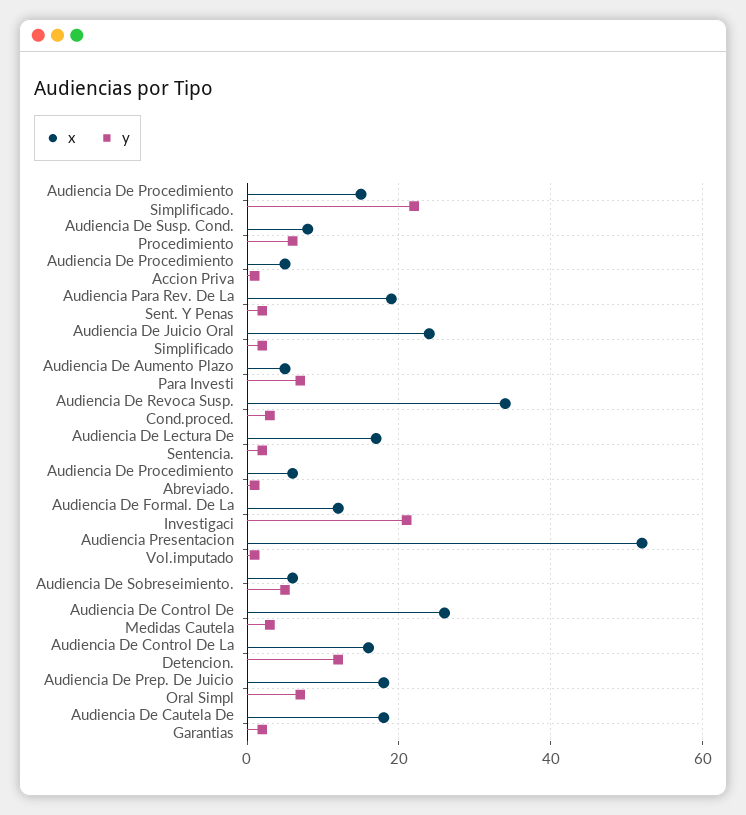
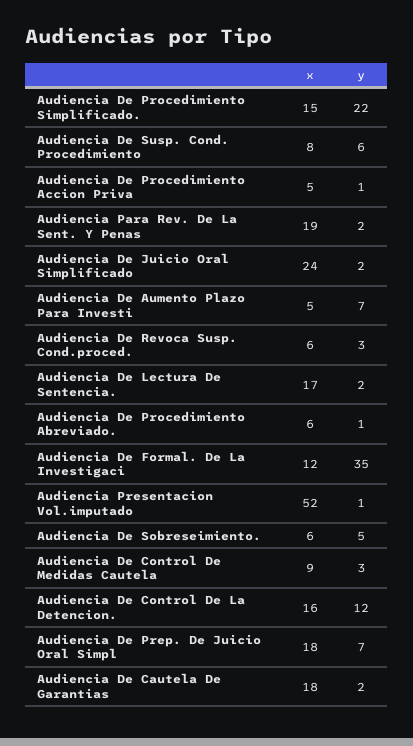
  {
    "x": {
      "Audiencia De Procedimiento Simplificado.": 15,
      "Audiencia De Susp. Cond. Procedimiento": 8,
      "Audiencia De Procedimiento Accion Priva": 5,
      "Audiencia Para Rev. De La Sent. Y Penas": 19,
      "Audiencia De Juicio Oral Simplificado": 24,
      "Audiencia De Aumento Plazo Para Investi": 5,
-     "Audiencia De Revoca Susp. Cond.proced.": 35,
+     "Audiencia De Revoca Susp. Cond.proced.": 6,
      "Audiencia De Lectura De Sentencia.": 17,
      "Audiencia De Procedimiento Abreviado.": 6,
      "Audiencia De Formal. De La Investigaci": 12,
      "Audiencia Presentacion Vol.imputado": 52,
      "Audiencia De Sobreseimiento.": 6,
-     "Audiencia De Control De Medidas Cautela": 25,
+     "Audiencia De Control De Medidas Cautela": 9,
      "Audiencia De Control De La Detencion.": 16,
      "Audiencia De Prep. De Juicio Oral Simpl": 18,
      "Audiencia De Cautela De Garantias": 18
    },
    "y": {
      "Audiencia De Procedimiento Simplificado.": 22,
      "Audiencia De Susp. Cond. Procedimiento": 6,
      "Audiencia De Procedimiento Accion Priva": 1,
      "Audiencia Para Rev. De La Sent. Y Penas": 2,
      "Audiencia De Juicio Oral Simplificado": 2,
      "Audiencia De Aumento Plazo Para Investi": 7,
      "Audiencia De Revoca Susp. Cond.proced.": 3,
      "Audiencia De Lectura De Sentencia.": 2,
      "Audiencia De Procedimiento Abreviado.": 1,
-     "Audiencia De Formal. De La Investigaci": 20,
+     "Audiencia De Formal. De La Investigaci": 35,
      "Audiencia Presentacion Vol.imputado": 1,
      "Audiencia De Sobreseimiento.": 5,
      "Audiencia De Control De Medidas Cautela": 3,
      "Audiencia De Control De La Detencion.": 12,
      "Audiencia De Prep. De Juicio Oral Simpl": 7,
      "Audiencia De Cautela De Garantias": 2
    }
  }

